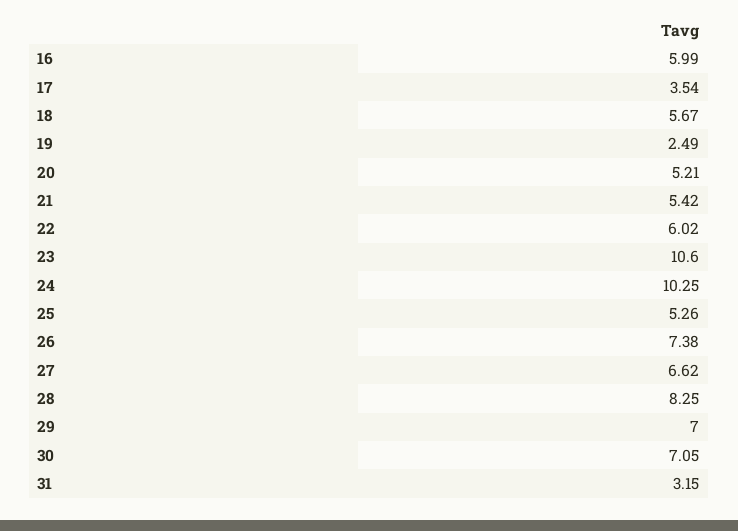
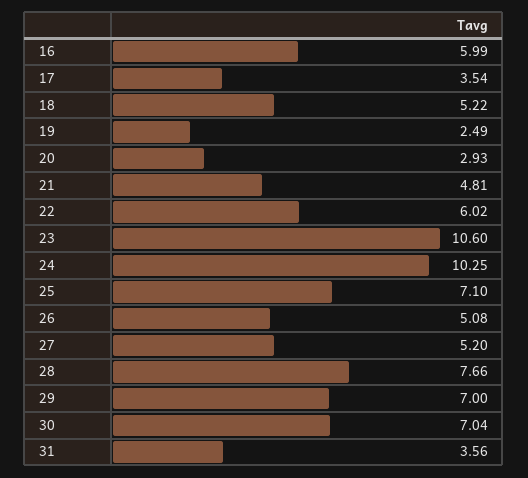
  {
    "16": 5.99,
    "17": 3.54,
-   "18": 5.67,
+   "18": 5.22,
    "19": 2.49,
-   "20": 5.21,
+   "20": 2.93,
-   "21": 5.42,
+   "21": 4.81,
    "22": 6.02,
    "23": 10.6,
    "24": 10.25,
-   "25": 5.26,
+   "25": 7.1,
-   "26": 7.38,
+   "26": 5.08,
-   "27": 6.62,
+   "27": 5.2,
-   "28": 8.25,
+   "28": 7.66,
    "29": 7,
-   "30": 7.05,
+   "30": 7.04,
-   "31": 3.15
+   "31": 3.56
  }

